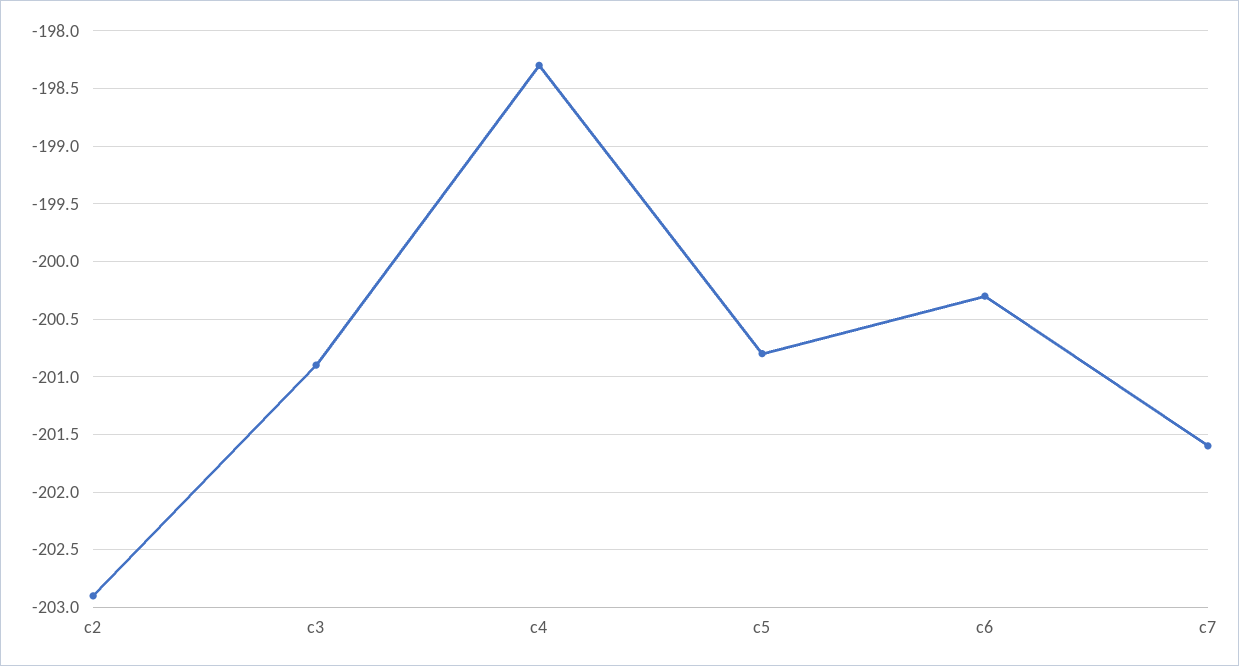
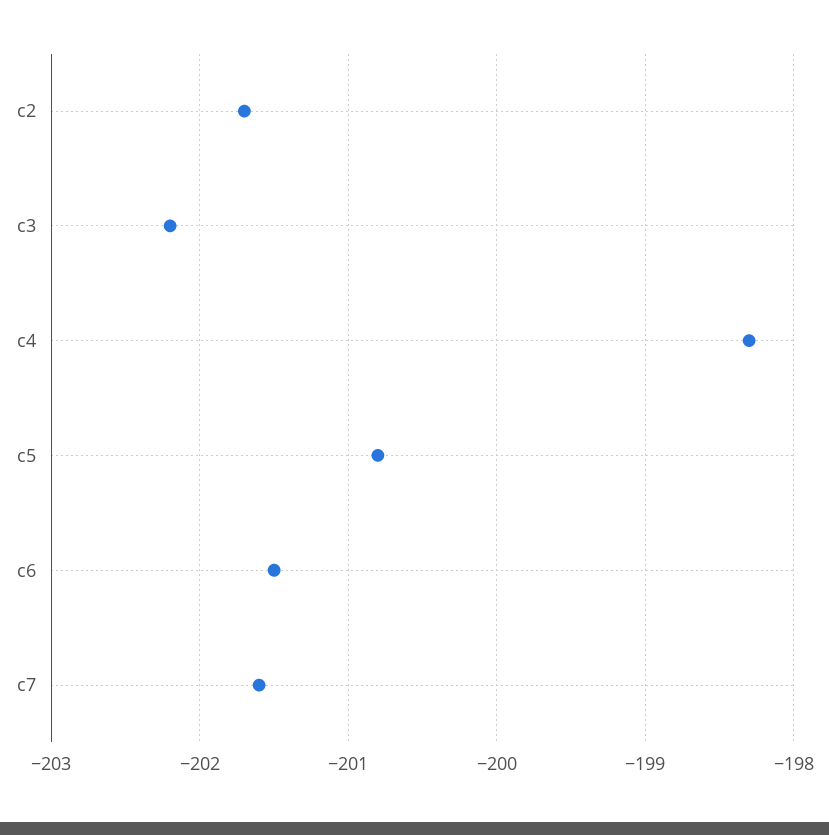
  {
-   "c2": -202.9,
+   "c2": -201.7,
-   "c3": -200.9,
+   "c3": -202.2,
    "c4": -198.3,
    "c5": -200.8,
-   "c6": -200.3,
+   "c6": -201.5,
    "c7": -201.6
  }

